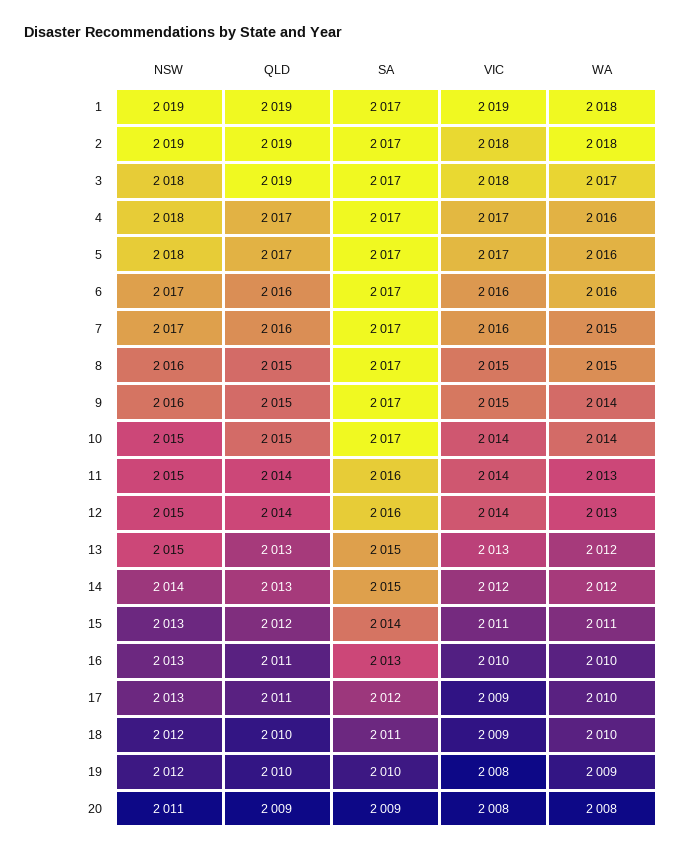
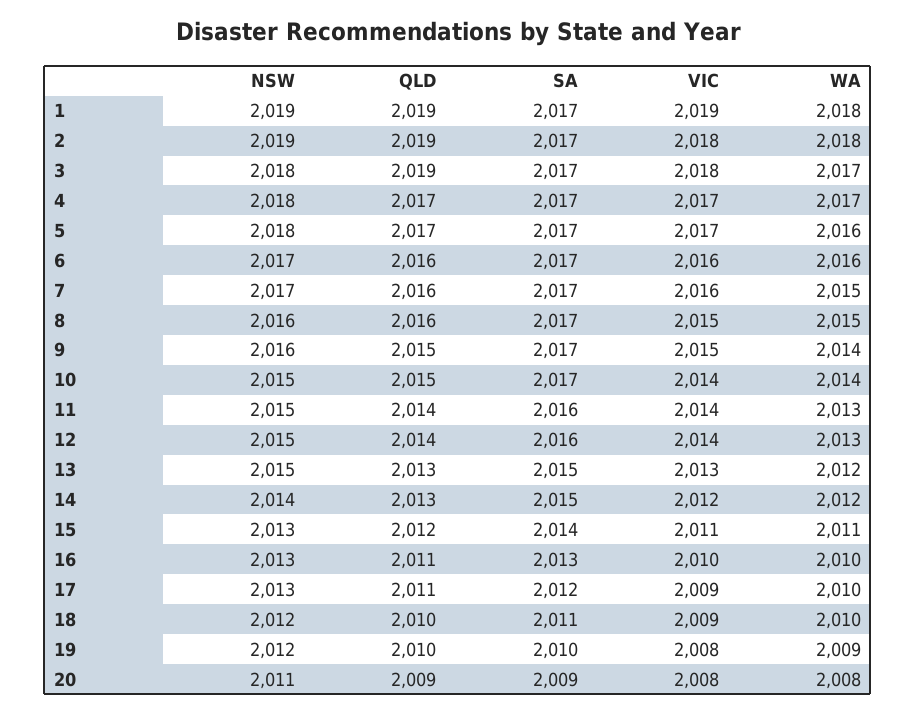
  {
    "NSW": {
      "1": 2019,
      "2": 2019,
      "3": 2018,
      "4": 2018,
      "5": 2018,
      "6": 2017,
      "7": 2017,
      "8": 2016,
      "9": 2016,
      "10": 2015,
      "11": 2015,
      "12": 2015,
      "13": 2015,
      "14": 2014,
      "15": 2013,
      "16": 2013,
      "17": 2013,
      "18": 2012,
      "19": 2012,
      "20": 2011
    },
    "QLD": {
      "1": 2019,
      "2": 2019,
      "3": 2019,
      "4": 2017,
      "5": 2017,
      "6": 2016,
      "7": 2016,
-     "8": 2015,
+     "8": 2016,
      "9": 2015,
      "10": 2015,
      "11": 2014,
      "12": 2014,
      "13": 2013,
      "14": 2013,
      "15": 2012,
      "16": 2011,
      "17": 2011,
      "18": 2010,
      "19": 2010,
      "20": 2009
    },
    "SA": {
      "1": 2017,
      "2": 2017,
      "3": 2017,
      "4": 2017,
      "5": 2017,
      "6": 2017,
      "7": 2017,
      "8": 2017,
      "9": 2017,
      "10": 2017,
      "11": 2016,
      "12": 2016,
      "13": 2015,
      "14": 2015,
      "15": 2014,
      "16": 2013,
      "17": 2012,
      "18": 2011,
      "19": 2010,
      "20": 2009
    },
    "VIC": {
      "1": 2019,
      "2": 2018,
      "3": 2018,
      "4": 2017,
      "5": 2017,
      "6": 2016,
      "7": 2016,
      "8": 2015,
      "9": 2015,
      "10": 2014,
      "11": 2014,
      "12": 2014,
      "13": 2013,
      "14": 2012,
      "15": 2011,
      "16": 2010,
      "17": 2009,
      "18": 2009,
      "19": 2008,
      "20": 2008
    },
    "WA": {
      "1": 2018,
      "2": 2018,
      "3": 2017,
-     "4": 2016,
+     "4": 2017,
      "5": 2016,
      "6": 2016,
      "7": 2015,
      "8": 2015,
      "9": 2014,
      "10": 2014,
      "11": 2013,
      "12": 2013,
      "13": 2012,
      "14": 2012,
      "15": 2011,
      "16": 2010,
      "17": 2010,
      "18": 2010,
      "19": 2009,
      "20": 2008
    }
  }

